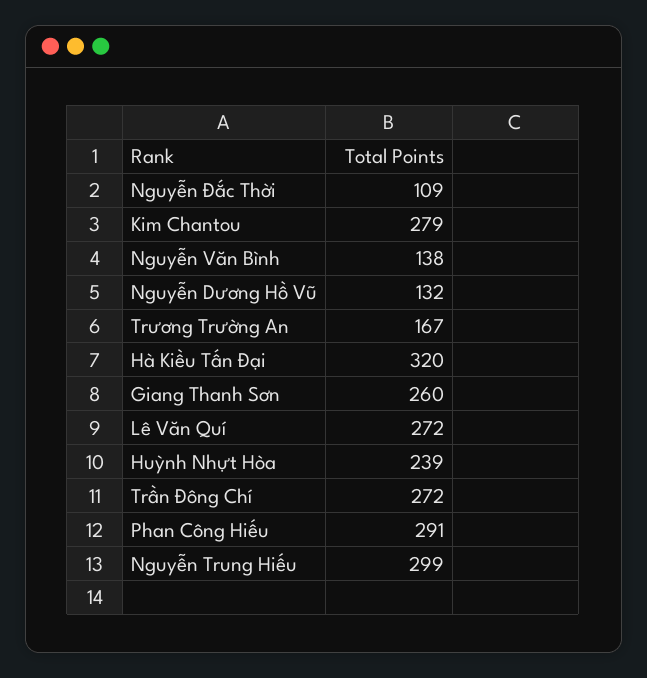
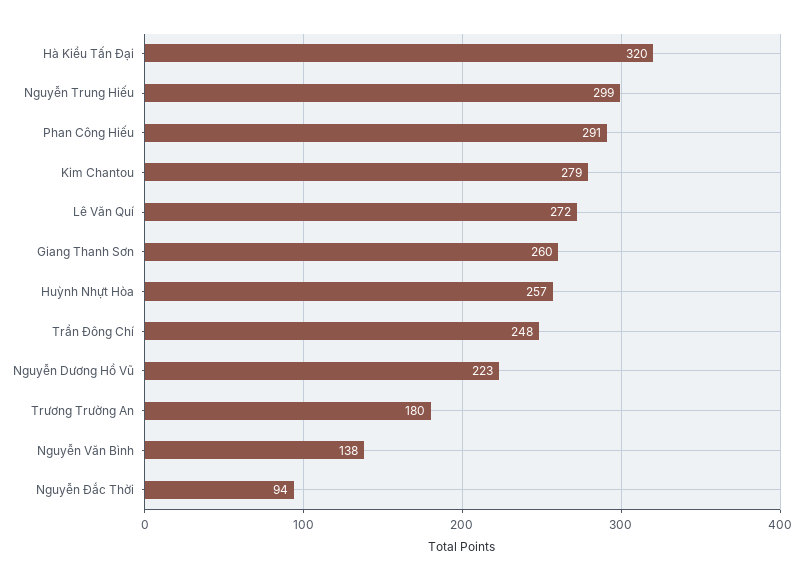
  {
-   "Nguyễn Đắc Thời": 109,
+   "Nguyễn Đắc Thời": 94,
    "Kim Chantou": 279,
    "Nguyễn Văn Bình": 138,
-   "Nguyễn Dương Hồ Vũ": 132,
+   "Nguyễn Dương Hồ Vũ": 223,
-   "Trương Trường An": 167,
+   "Trương Trường An": 180,
    "Hà Kiều Tấn Đại": 320,
    "Giang Thanh Sơn": 260,
    "Lê Văn Quí": 272,
-   "Huỳnh Nhựt Hòa": 239,
+   "Huỳnh Nhựt Hòa": 257,
-   "Trần Đông Chí": 272,
+   "Trần Đông Chí": 248,
    "Phan Công Hiếu": 291,
    "Nguyễn Trung Hiếu": 299
  }

